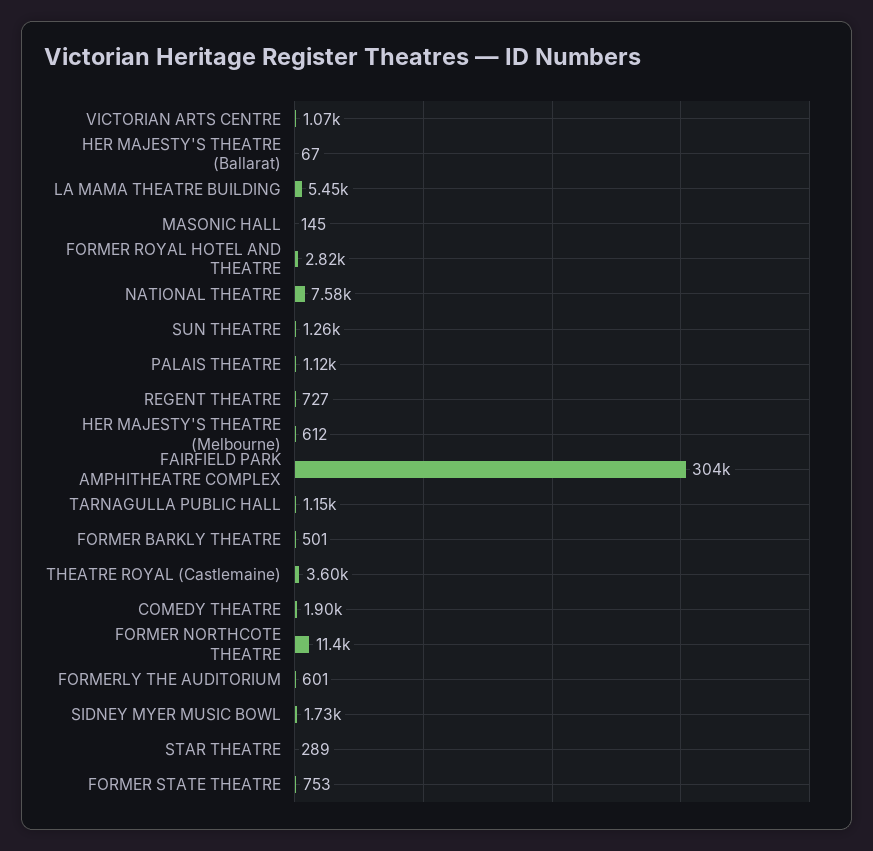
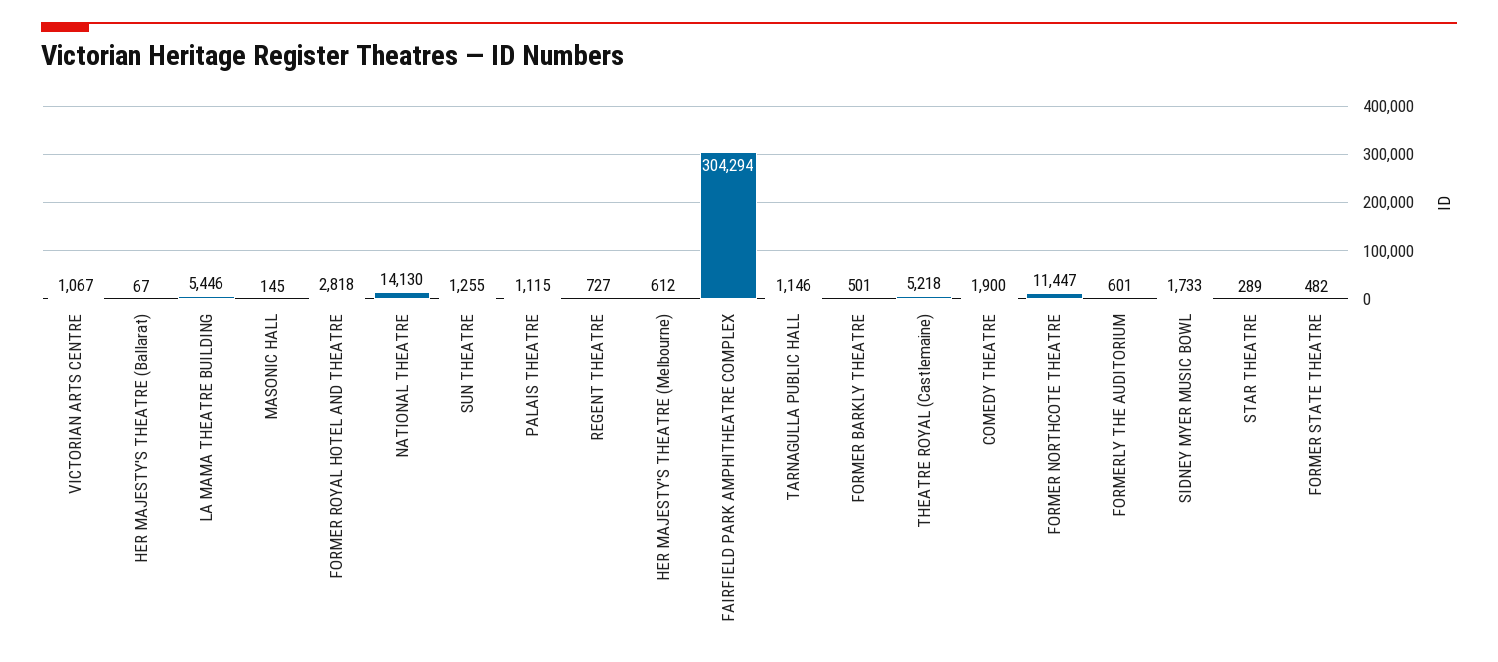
  {
    "VICTORIAN ARTS CENTRE": 1067,
    "HER MAJESTY'S THEATRE (Ballarat)": 67,
    "LA MAMA THEATRE BUILDING": 5446,
    "MASONIC HALL": 145,
    "FORMER ROYAL HOTEL AND THEATRE": 2818,
-   "NATIONAL THEATRE": 7580,
+   "NATIONAL THEATRE": 14130,
    "SUN THEATRE": 1255,
    "PALAIS THEATRE": 1115,
    "REGENT THEATRE": 727,
    "HER MAJESTY'S THEATRE (Melbourne)": 612,
    "FAIRFIELD PARK AMPHITHEATRE COMPLEX": 304294,
    "TARNAGULLA PUBLIC HALL": 1146,
    "FORMER BARKLY THEATRE": 501,
-   "THEATRE ROYAL (Castlemaine)": 3600,
+   "THEATRE ROYAL (Castlemaine)": 5218,
    "COMEDY THEATRE": 1900,
    "FORMER NORTHCOTE THEATRE": 11447,
    "FORMERLY THE AUDITORIUM": 601,
    "SIDNEY MYER MUSIC BOWL": 1733,
    "STAR THEATRE": 289,
-   "FORMER STATE THEATRE": 753
+   "FORMER STATE THEATRE": 482
  }

